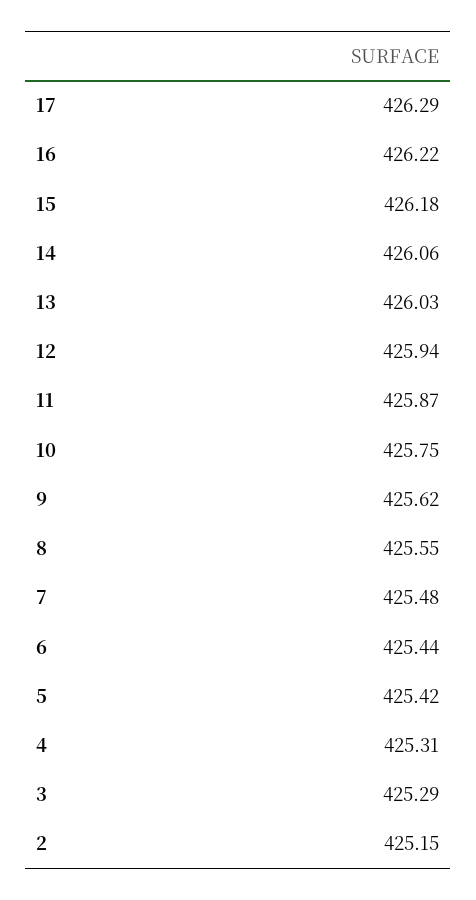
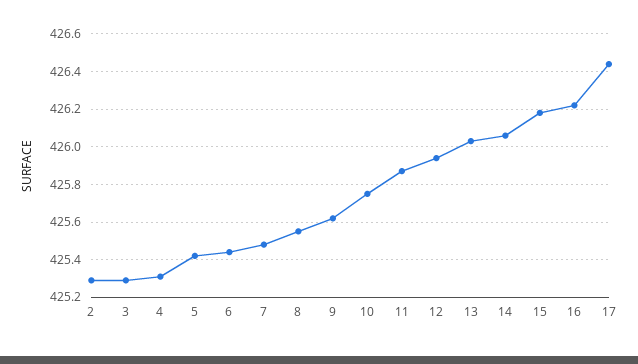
  {
-   "17": 426.29,
+   "17": 426.45,
    "16": 426.22,
    "15": 426.18,
    "14": 426.06,
    "13": 426.03,
    "12": 425.94,
    "11": 425.87,
    "10": 425.75,
    "9": 425.62,
    "8": 425.55,
    "7": 425.48,
    "6": 425.44,
    "5": 425.42,
    "4": 425.31,
    "3": 425.29,
-   "2": 425.15
+   "2": 425.3
  }

